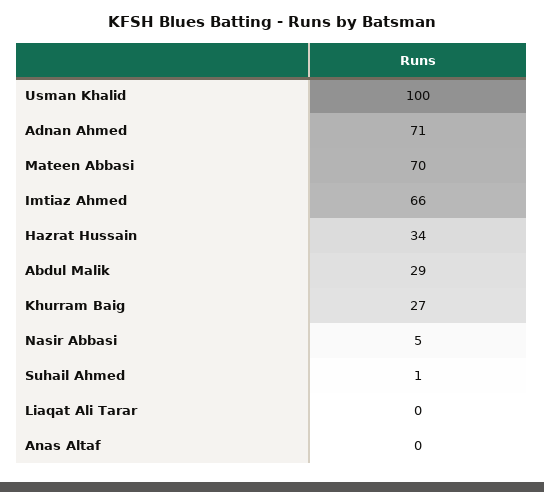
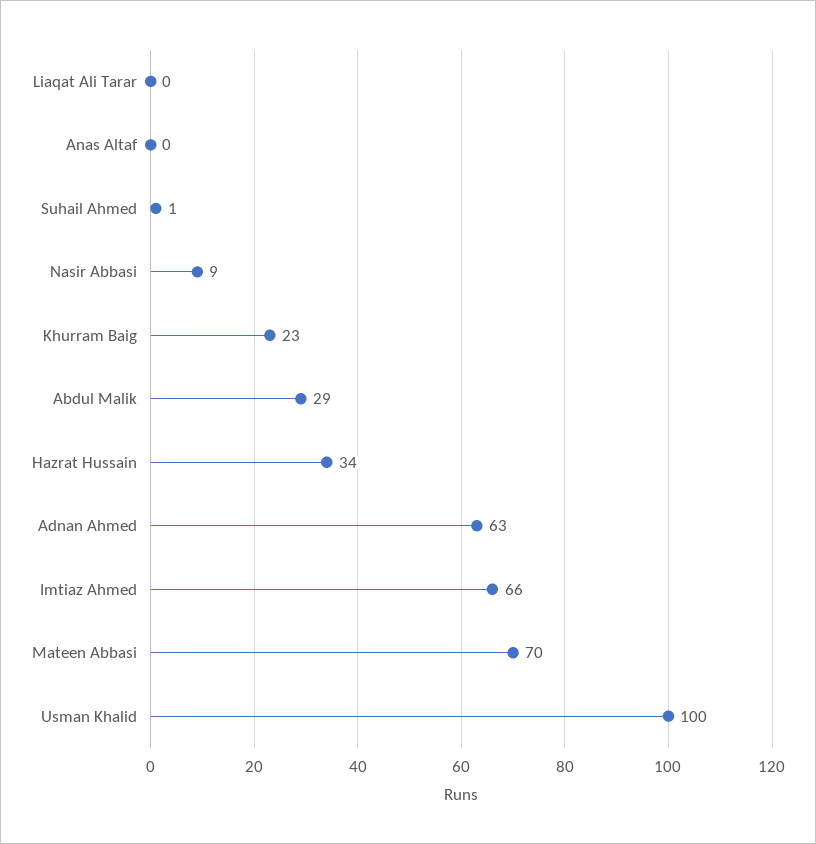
  {
    "Usman Khalid": 100,
-   "Adnan Ahmed": 71,
+   "Adnan Ahmed": 63,
    "Mateen Abbasi": 70,
    "Imtiaz Ahmed": 66,
    "Hazrat Hussain": 34,
    "Abdul Malik": 29,
-   "Khurram Baig": 27,
+   "Khurram Baig": 23,
-   "Nasir Abbasi": 5,
+   "Nasir Abbasi": 9,
    "Suhail Ahmed": 1,
    "Liaqat Ali Tarar": 0,
    "Anas Altaf": 0
  }

